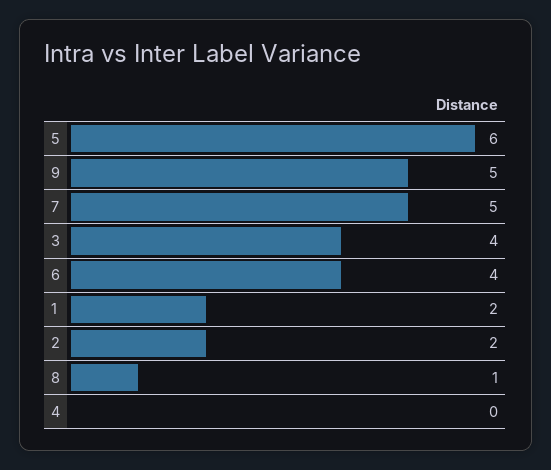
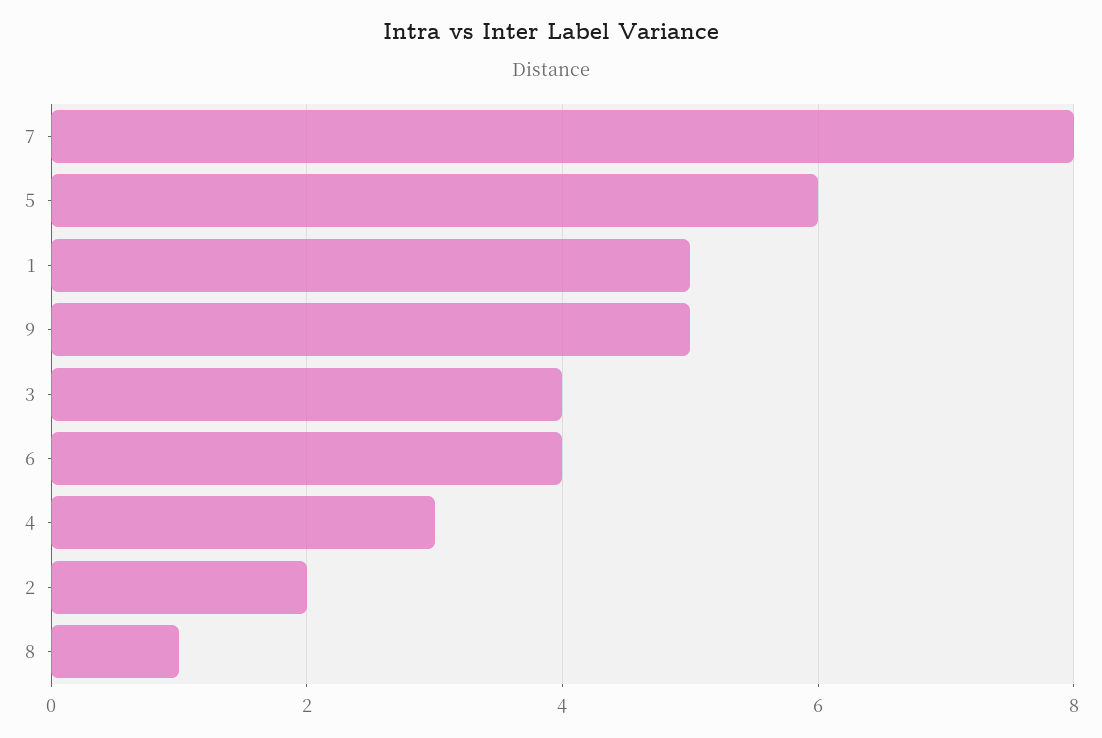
  {
    "5": 6,
    "9": 5,
-   "7": 5,
+   "7": 8,
    "3": 4,
    "6": 4,
-   "1": 2,
+   "1": 5,
    "2": 2,
    "8": 1,
-   "4": 0
+   "4": 3
  }

